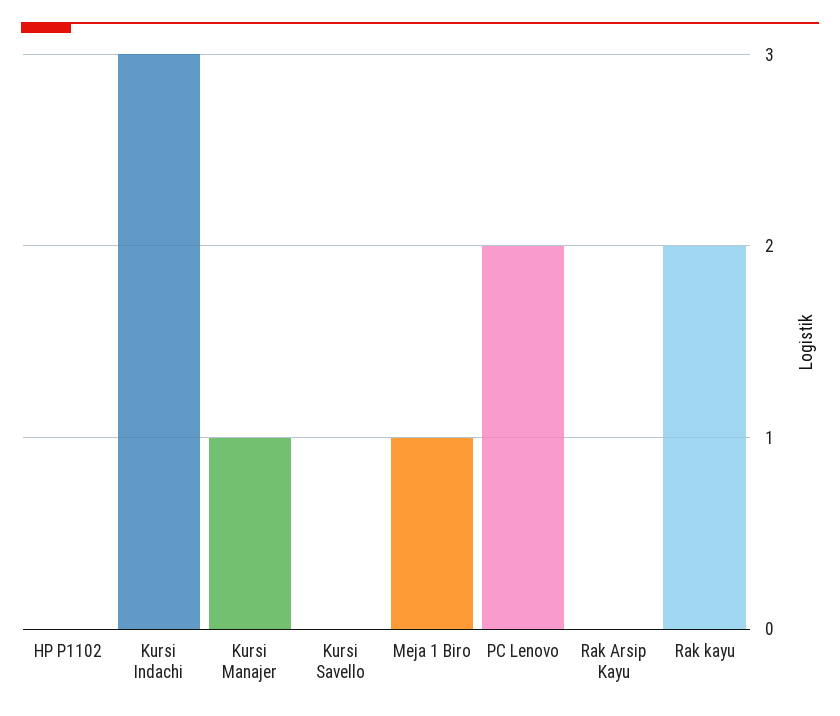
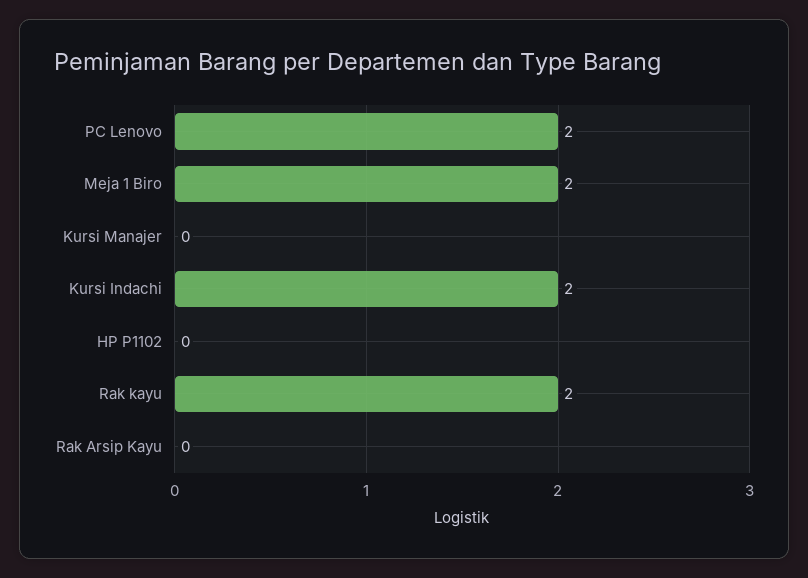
  {
    "HP P1102": 0,
-   "Kursi Indachi": 3,
+   "Kursi Indachi": 2,
-   "Kursi Manajer": 1,
+   "Kursi Manajer": 0,
-   "Kursi Savello": 0,
-   "Meja 1 Biro": 1,
+   "Meja 1 Biro": 2,
    "PC Lenovo": 2,
    "Rak Arsip Kayu": 0,
    "Rak kayu": 2
  }

